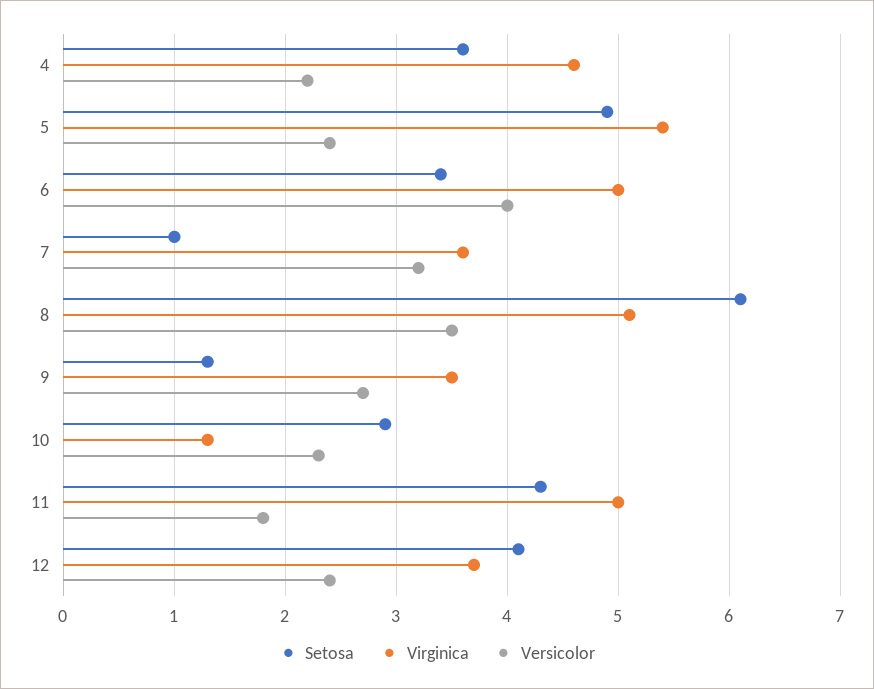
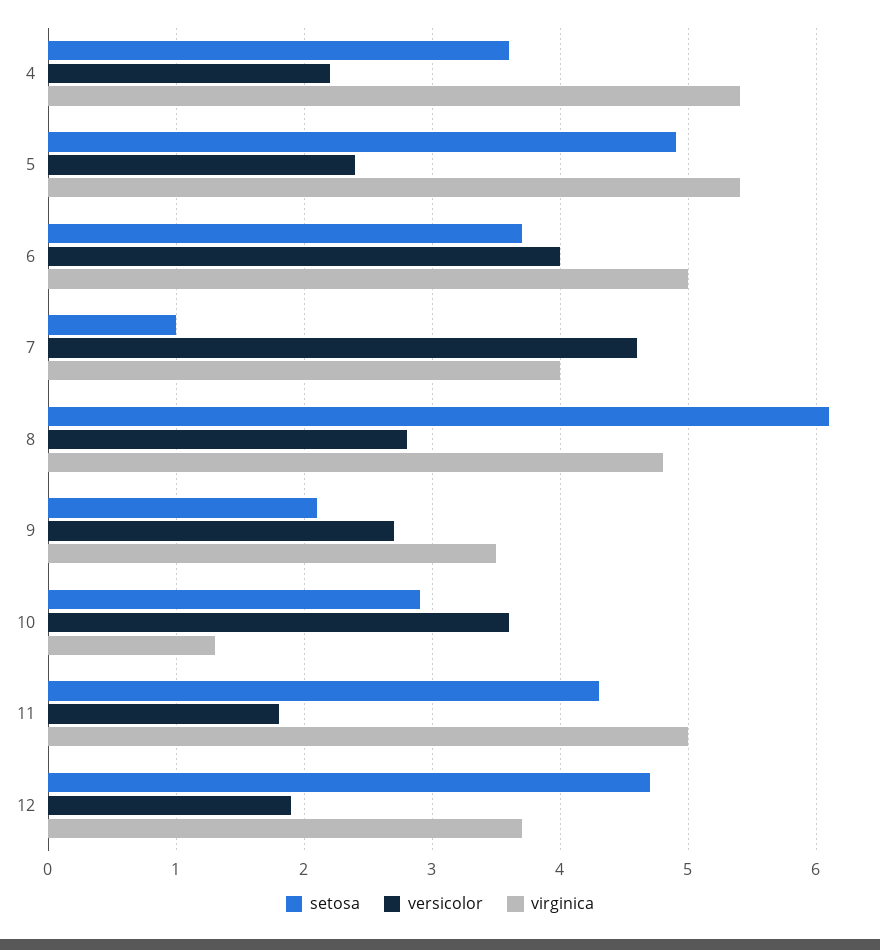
  {
    "Setosa": {
      "4": 3.6,
      "5": 4.9,
-     "6": 3.4,
+     "6": 3.7,
      "7": 1,
      "8": 6.1,
-     "9": 1.3,
+     "9": 2.1,
      "10": 2.9,
      "11": 4.3,
-     "12": 4.1
+     "12": 4.7
    },
    "Virginica": {
-     "4": 4.6,
+     "4": 5.4,
      "5": 5.4,
      "6": 5,
-     "7": 3.6,
+     "7": 4,
-     "8": 5.1,
+     "8": 4.8,
      "9": 3.5,
      "10": 1.3,
      "11": 5,
      "12": 3.7
    },
    "Versicolor": {
      "4": 2.2,
      "5": 2.4,
      "6": 4,
-     "7": 3.2,
+     "7": 4.6,
-     "8": 3.5,
+     "8": 2.8,
      "9": 2.7,
-     "10": 2.3,
+     "10": 3.6,
      "11": 1.8,
-     "12": 2.4
+     "12": 1.9
    }
  }

